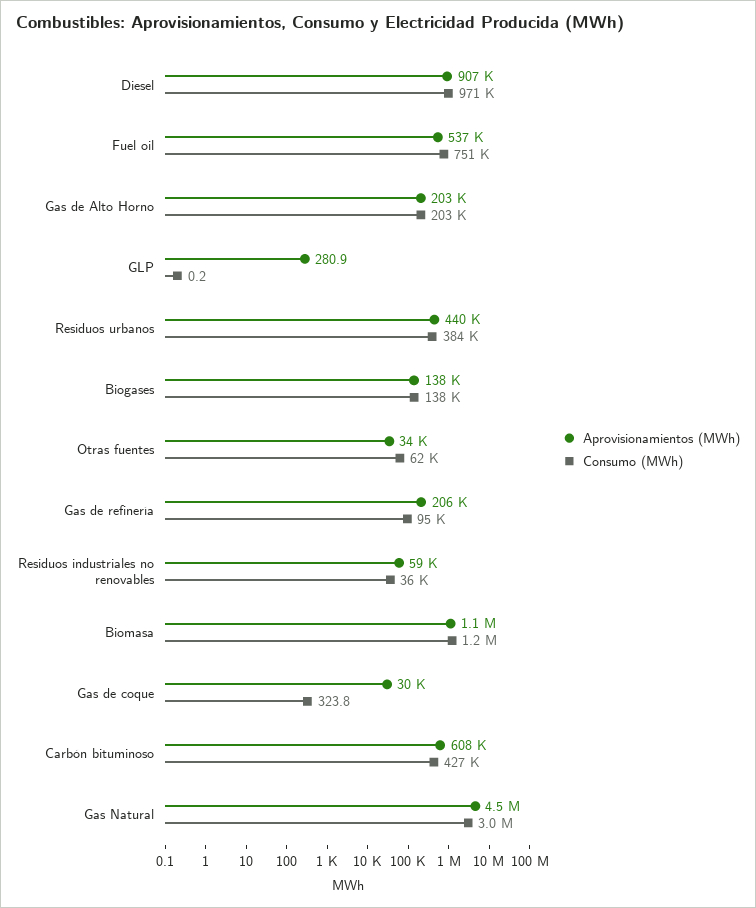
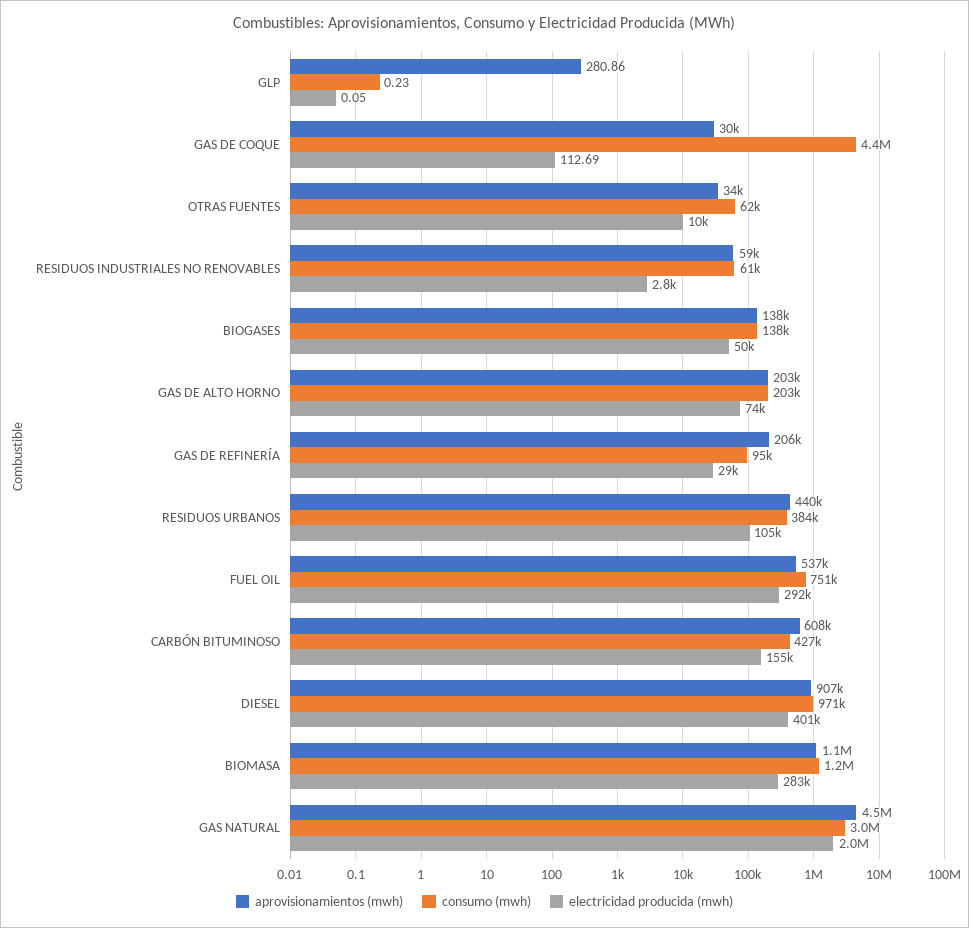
  {
    "Aprovisionamientos (MWh)": {
      "Diesel": 907000,
      "Fuel oil": 537000,
      "Gas de Alto Horno": 203000,
      "GLP": 280.86,
      "Residuos urbanos": 440000,
      "Biogases": 138000,
      "Otras fuentes": 34000,
      "Gas de refinería": 206000,
      "Residuos industriales no renovables": 59000,
      "Biomasa": 1100000,
      "Gas de coque": 30000,
      "Carbón bituminoso": 608000,
      "Gas Natural": 4500000
    },
    "Consumo (MWh)": {
      "Diesel": 971000,
      "Fuel oil": 751000,
      "Gas de Alto Horno": 203000,
      "GLP": 0.23,
      "Residuos urbanos": 384000,
      "Biogases": 138000,
      "Otras fuentes": 62000,
      "Gas de refinería": 95000,
-     "Residuos industriales no renovables": 36000,
+     "Residuos industriales no renovables": 61000,
      "Biomasa": 1200000,
-     "Gas de coque": 323.8,
+     "Gas de coque": 4400000,
      "Carbón bituminoso": 427000,
      "Gas Natural": 3000000
-   }
+   },
+   "electricidad producida (mwh)": {
+     "GLP": 0.05,
+     "Gas de coque": 112.69,
+     "Otras fuentes": 10000,
+     "Residuos industriales no renovables": 2800,
+     "Biogases": 50000,
+     "Gas de Alto Horno": 74000,
+     "Gas de refinería": 29000,
+     "Residuos urbanos": 105000,
+     "Fuel oil": 292000,
+     "Carbón bituminoso": 155000,
+     "Diesel": 401000,
+     "Biomasa": 283000,
+     "Gas Natural": 2000000
+   }
  }

